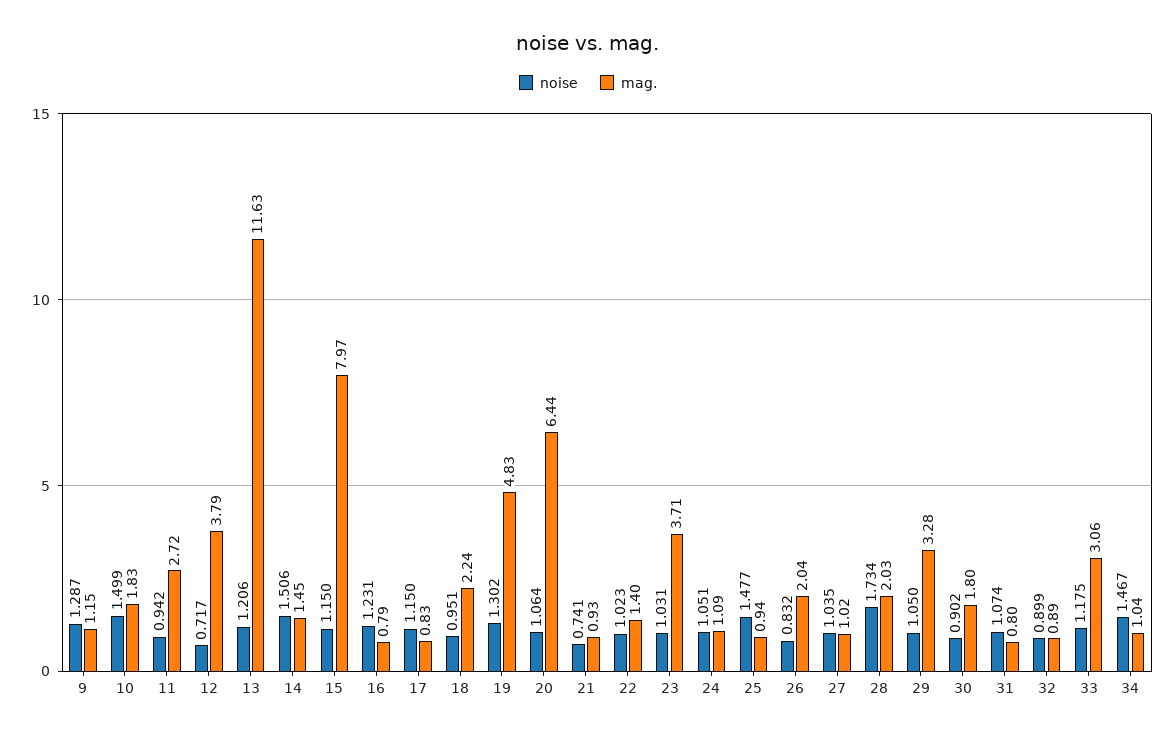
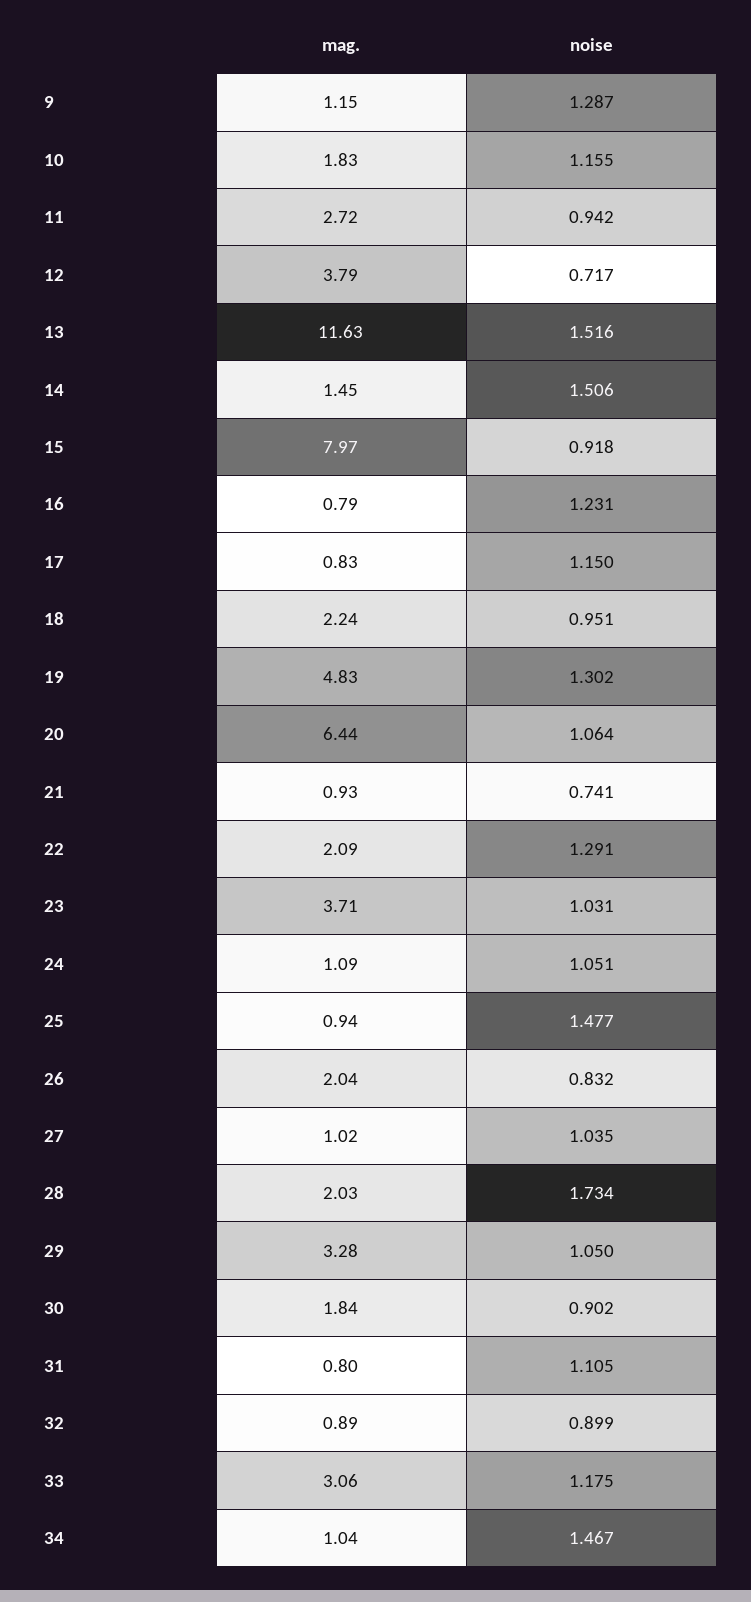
  {
    "noise": {
      "9": 1.287,
-     "10": 1.499,
+     "10": 1.155,
      "11": 0.942,
      "12": 0.717,
-     "13": 1.206,
+     "13": 1.516,
      "14": 1.506,
-     "15": 1.15,
+     "15": 0.918,
      "16": 1.231,
      "17": 1.15,
      "18": 0.951,
      "19": 1.302,
      "20": 1.064,
      "21": 0.741,
-     "22": 1.023,
+     "22": 1.291,
      "23": 1.031,
      "24": 1.051,
      "25": 1.477,
      "26": 0.832,
      "27": 1.035,
      "28": 1.734,
      "29": 1.05,
      "30": 0.902,
-     "31": 1.074,
+     "31": 1.105,
      "32": 0.899,
      "33": 1.175,
      "34": 1.467
    },
    "mag.": {
      "9": 1.15,
      "10": 1.83,
      "11": 2.72,
      "12": 3.79,
      "13": 11.63,
      "14": 1.45,
      "15": 7.97,
      "16": 0.79,
      "17": 0.83,
      "18": 2.24,
      "19": 4.83,
      "20": 6.44,
      "21": 0.93,
-     "22": 1.4,
+     "22": 2.09,
      "23": 3.71,
      "24": 1.09,
      "25": 0.94,
      "26": 2.04,
      "27": 1.02,
      "28": 2.03,
      "29": 3.28,
-     "30": 1.8,
+     "30": 1.84,
      "31": 0.8,
      "32": 0.89,
      "33": 3.06,
      "34": 1.04
    }
  }

